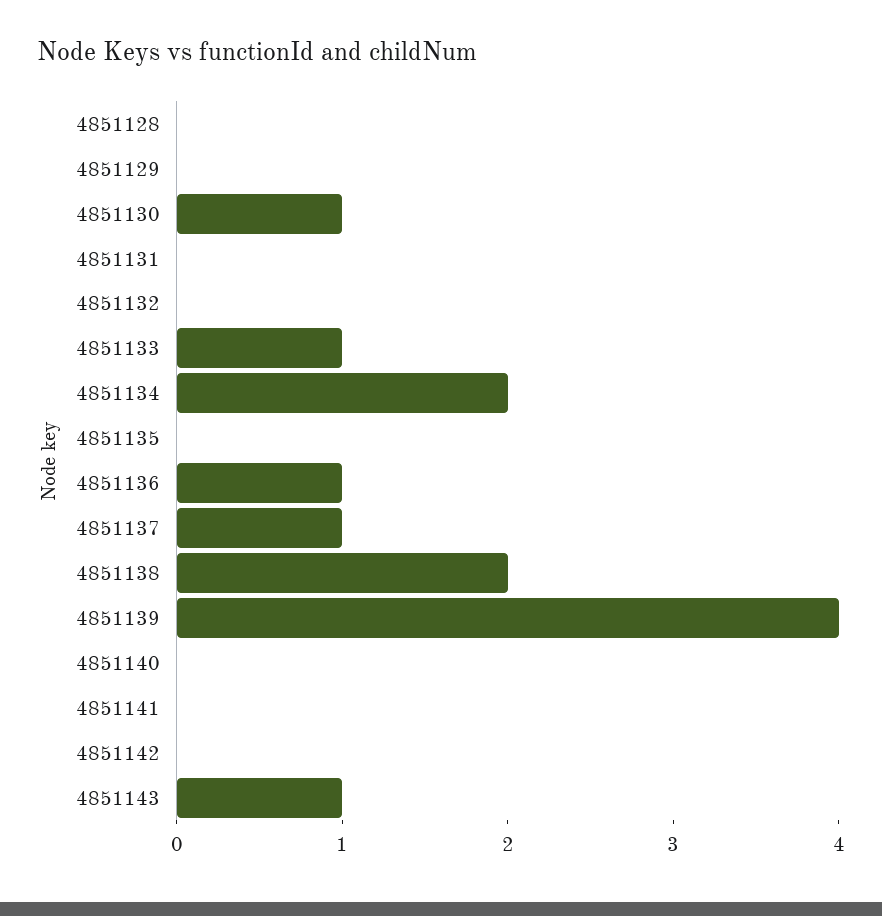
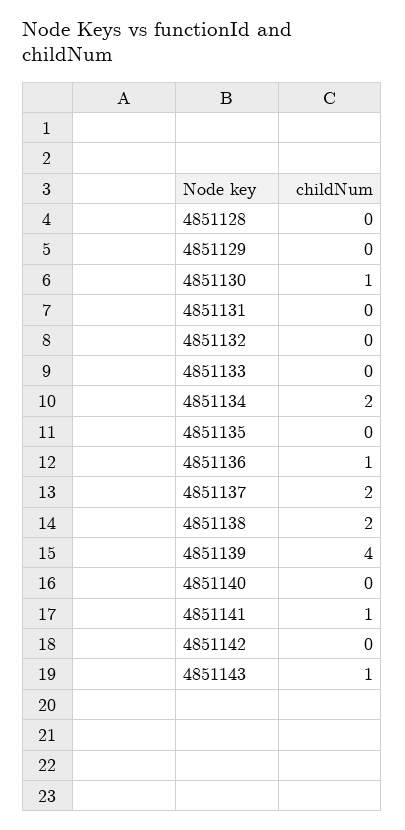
  {
    "4851128": 0,
    "4851129": 0,
    "4851130": 1,
    "4851131": 0,
    "4851132": 0,
-   "4851133": 1,
+   "4851133": 0,
    "4851134": 2,
    "4851135": 0,
    "4851136": 1,
-   "4851137": 1,
+   "4851137": 2,
    "4851138": 2,
    "4851139": 4,
    "4851140": 0,
-   "4851141": 0,
+   "4851141": 1,
    "4851142": 0,
    "4851143": 1
  }

